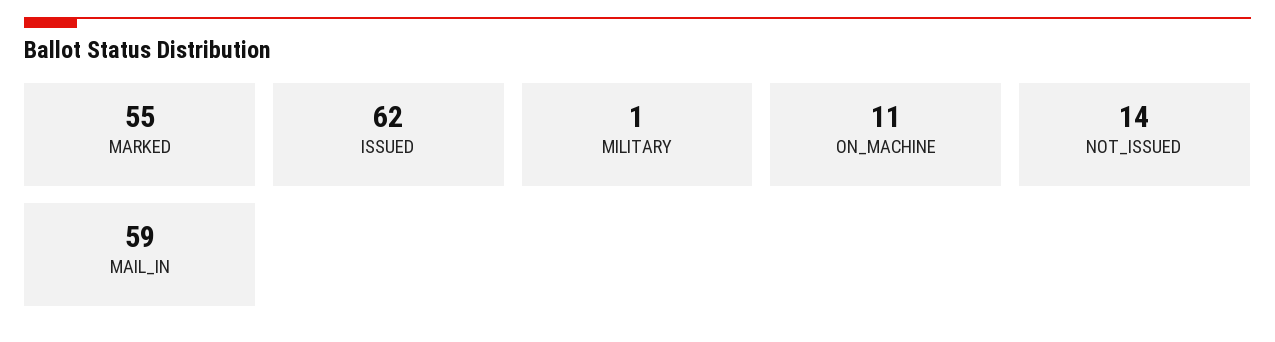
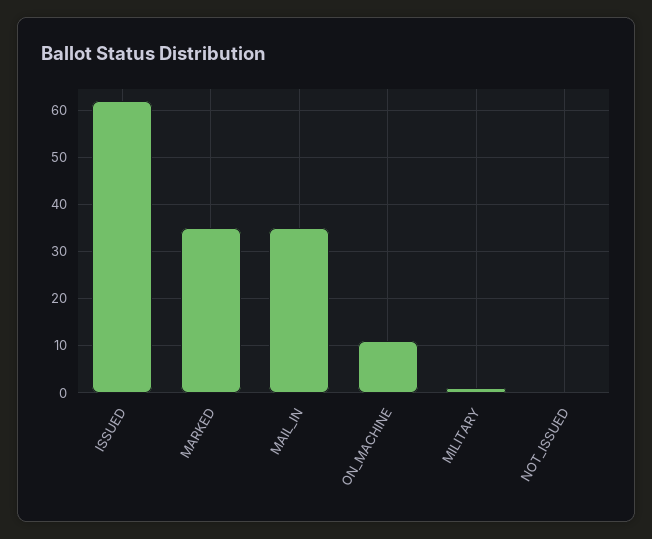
  {
-   "MARKED": 55,
+   "MARKED": 35,
    "ISSUED": 62,
    "MILITARY": 1,
    "ON_MACHINE": 11,
-   "NOT_ISSUED": 14,
+   "NOT_ISSUED": 0,
-   "MAIL_IN": 59
+   "MAIL_IN": 35
  }

